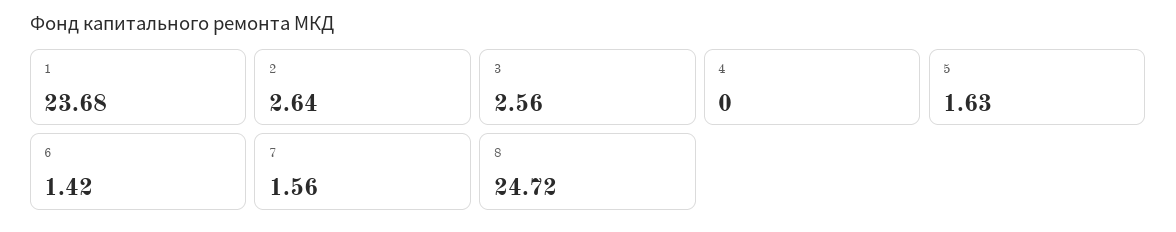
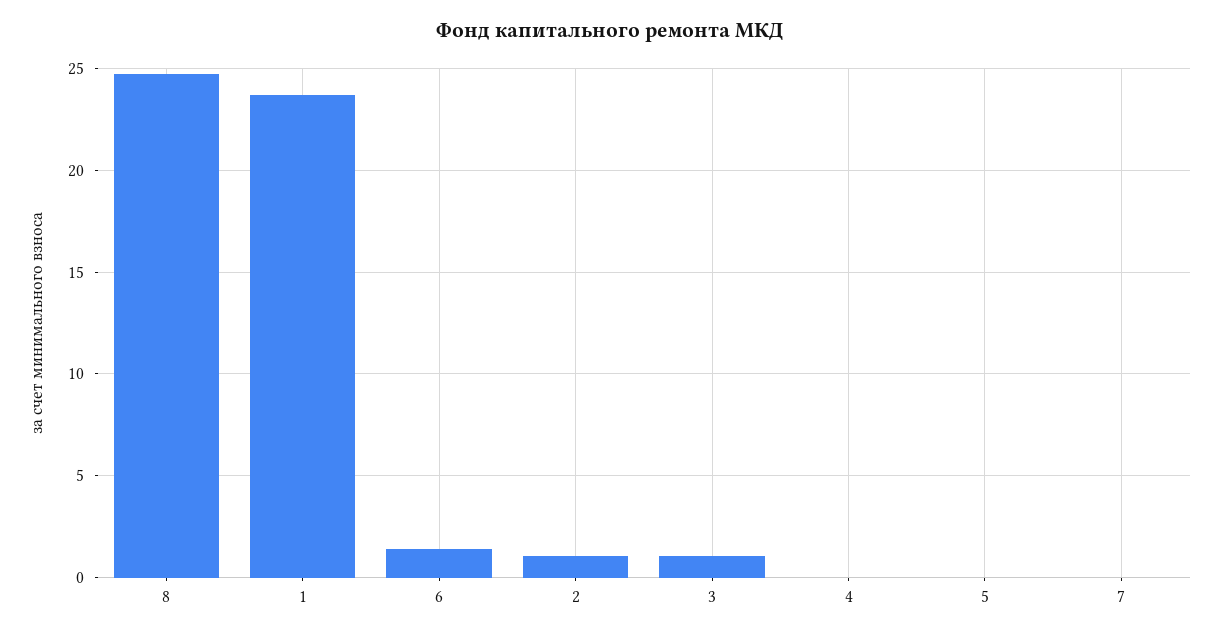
  {
    "1": 23.68,
-   "2": 2.64,
+   "2": 1,
-   "3": 2.56,
+   "3": 1,
    "4": 0,
-   "5": 1.63,
+   "5": 0,
    "6": 1.42,
-   "7": 1.56,
+   "7": 0,
    "8": 24.72
  }

